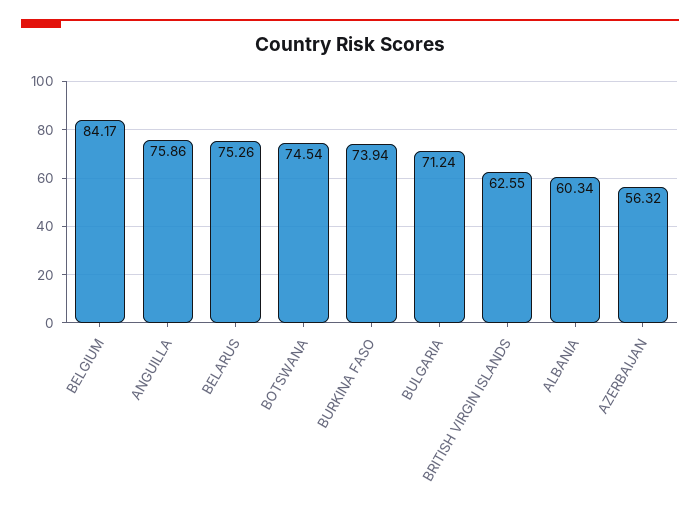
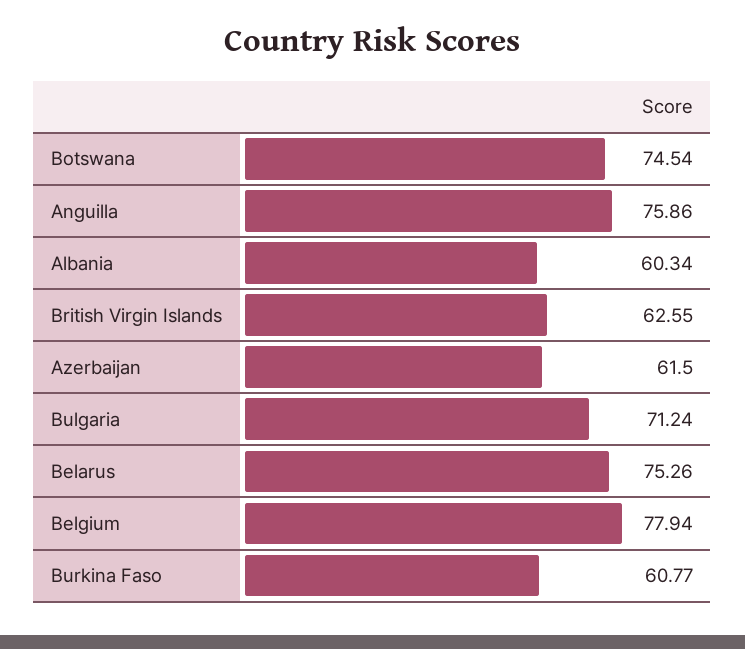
  {
-   "BELGIUM": 84.17,
+   "BELGIUM": 77.94,
    "ANGUILLA": 75.86,
    "BELARUS": 75.26,
    "BOTSWANA": 74.54,
-   "BURKINA FASO": 73.94,
+   "BURKINA FASO": 60.77,
    "BULGARIA": 71.24,
    "BRITISH VIRGIN ISLANDS": 62.55,
    "ALBANIA": 60.34,
-   "AZERBAIJAN": 56.32
+   "AZERBAIJAN": 61.5
  }

